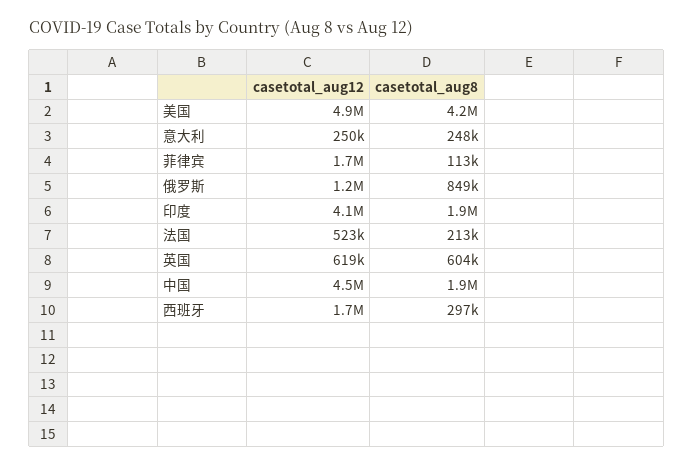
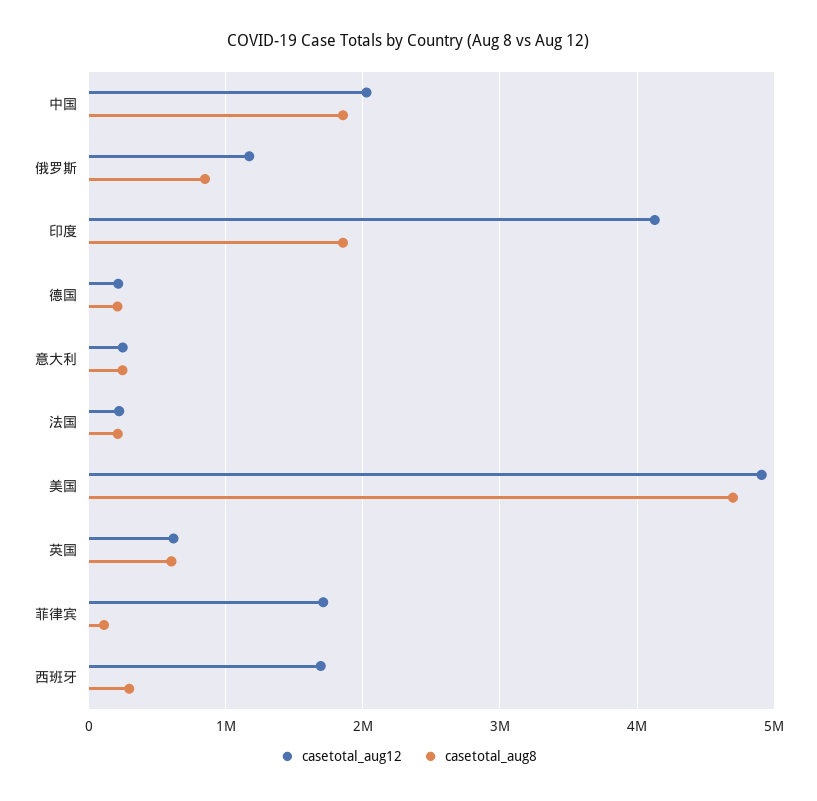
  {
    "casetotal_aug12": {
      "美国": 4900000,
      "意大利": 250000,
      "菲律宾": 1700000,
      "俄罗斯": 1200000,
      "印度": 4100000,
-     "法国": 523000,
+     "法国": 200000,
      "英国": 619000,
-     "中国": 4500000,
+     "中国": 2000000,
-     "西班牙": 1700000
+     "西班牙": 1700000,
+     "德国": 200000
    },
    "casetotal_aug8": {
-     "美国": 4200000,
+     "美国": 4700000,
      "意大利": 248000,
      "菲律宾": 113000,
      "俄罗斯": 849000,
      "印度": 1900000,
      "法国": 213000,
      "英国": 604000,
      "中国": 1900000,
-     "西班牙": 297000
+     "西班牙": 297000,
+     "德国": 200000
    }
  }

